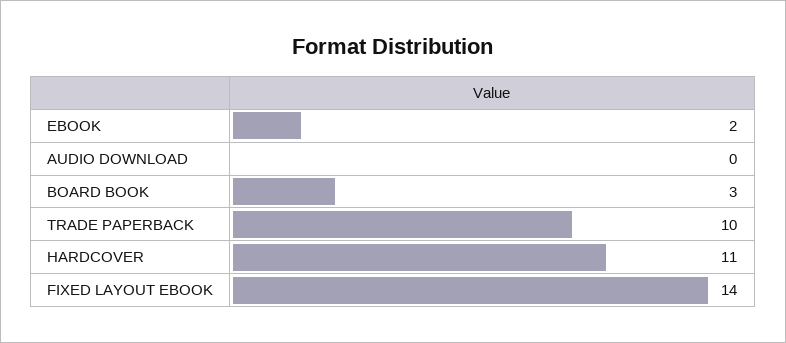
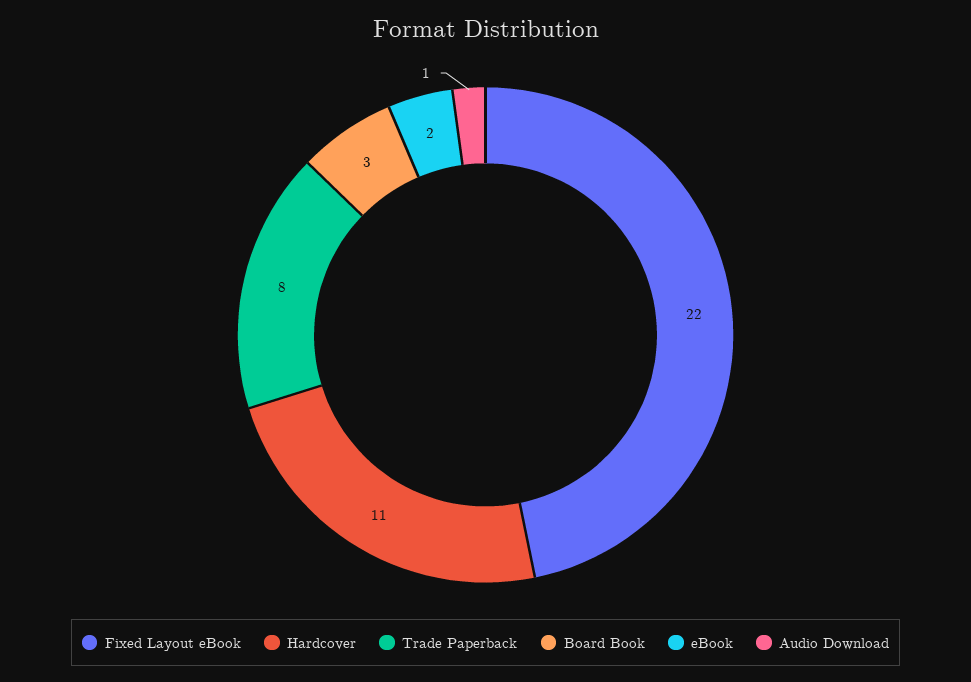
  {
    "EBOOK": 2,
-   "AUDIO DOWNLOAD": 0,
+   "AUDIO DOWNLOAD": 1,
    "BOARD BOOK": 3,
-   "TRADE PAPERBACK": 10,
+   "TRADE PAPERBACK": 8,
    "HARDCOVER": 11,
-   "FIXED LAYOUT EBOOK": 14
+   "FIXED LAYOUT EBOOK": 22
  }

